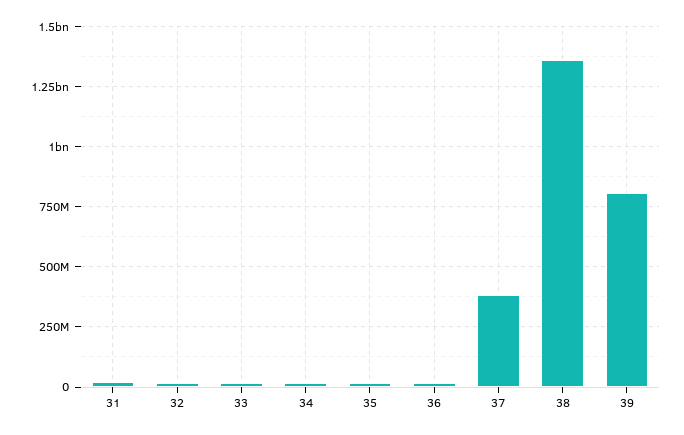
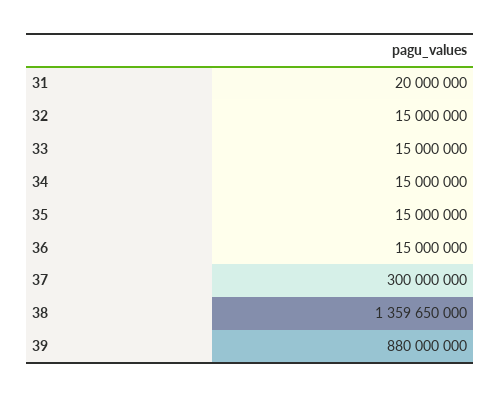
  {
    "31": 20000000,
    "32": 15000000,
    "33": 15000000,
    "34": 15000000,
    "35": 15000000,
    "36": 15000000,
-   "37": 375000000,
+   "37": 300000000,
    "38": 1359650000,
-   "39": 800000000
+   "39": 880000000
  }

